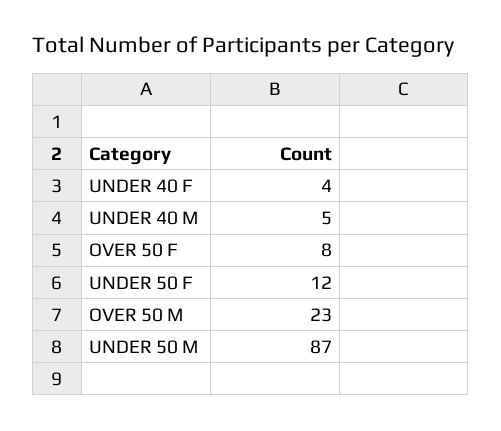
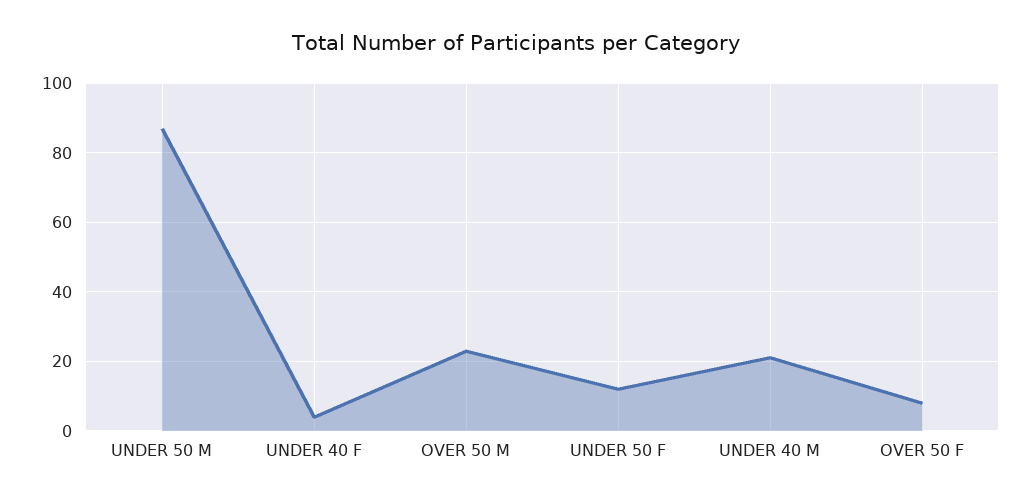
  {
    "UNDER 40 F": 4,
-   "UNDER 40 M": 5,
+   "UNDER 40 M": 20,
    "OVER 50 F": 8,
    "UNDER 50 F": 12,
    "OVER 50 M": 23,
    "UNDER 50 M": 87
  }

